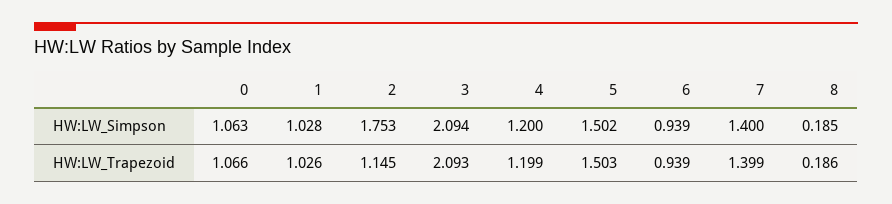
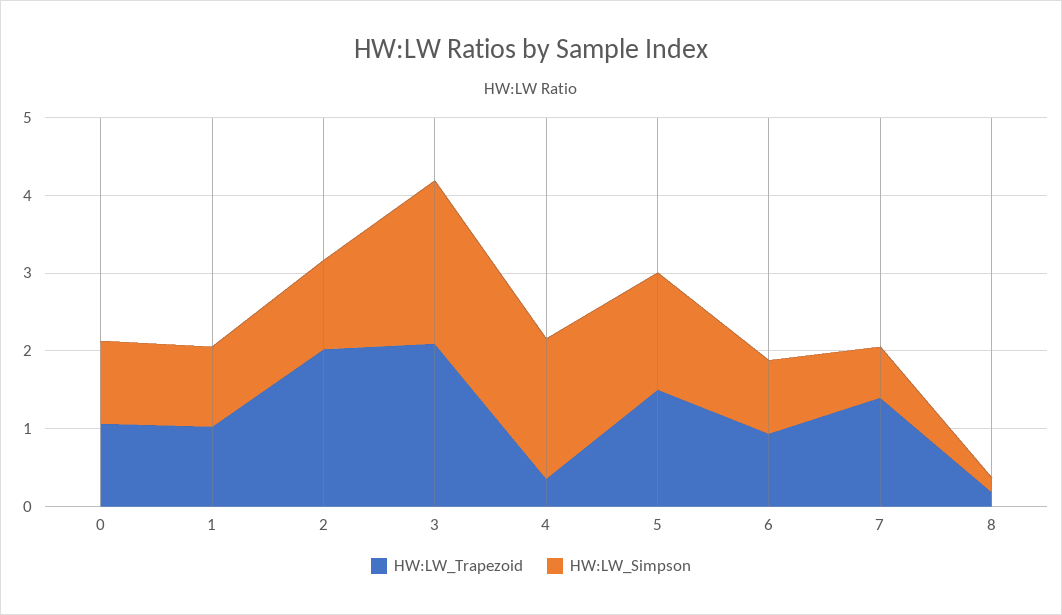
  {
    "HW:LW_Simpson": {
      "0": 1.063,
      "1": 1.028,
-     "2": 1.753,
+     "2": 1.2,
      "3": 2.094,
-     "4": 1.2,
+     "4": 1.8,
      "5": 1.502,
      "6": 0.939,
-     "7": 1.4,
+     "7": 0.6,
      "8": 0.185
    },
    "HW:LW_Trapezoid": {
      "0": 1.066,
      "1": 1.026,
-     "2": 1.145,
+     "2": 2,
      "3": 2.093,
-     "4": 1.199,
+     "4": 0.4,
      "5": 1.503,
      "6": 0.939,
      "7": 1.399,
      "8": 0.186
    }
  }

